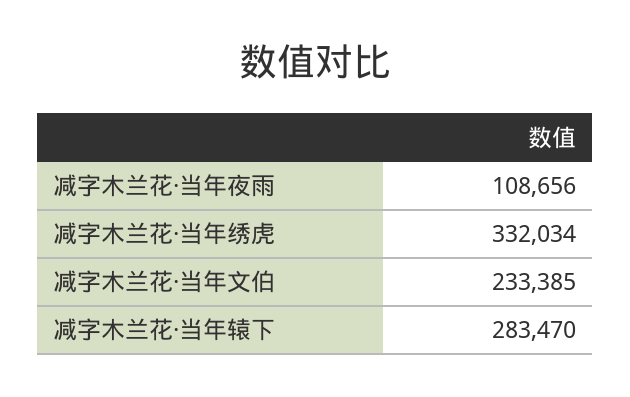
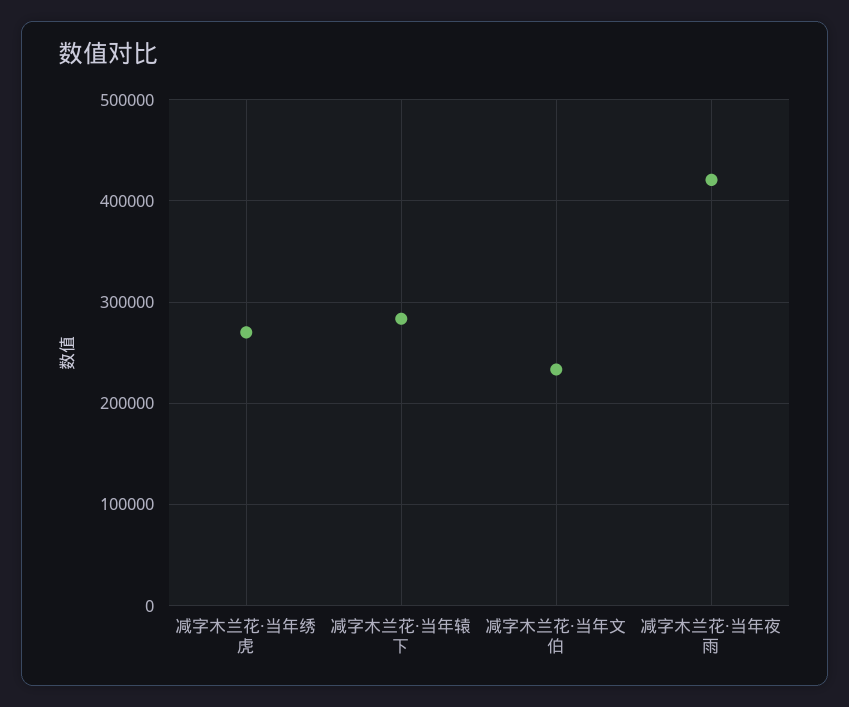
  {
-   "减字木兰花·当年夜雨": 108656,
+   "减字木兰花·当年夜雨": 420000,
-   "减字木兰花·当年绣虎": 332034,
+   "减字木兰花·当年绣虎": 270000,
    "减字木兰花·当年文伯": 233385,
    "减字木兰花·当年辕下": 283470
  }

